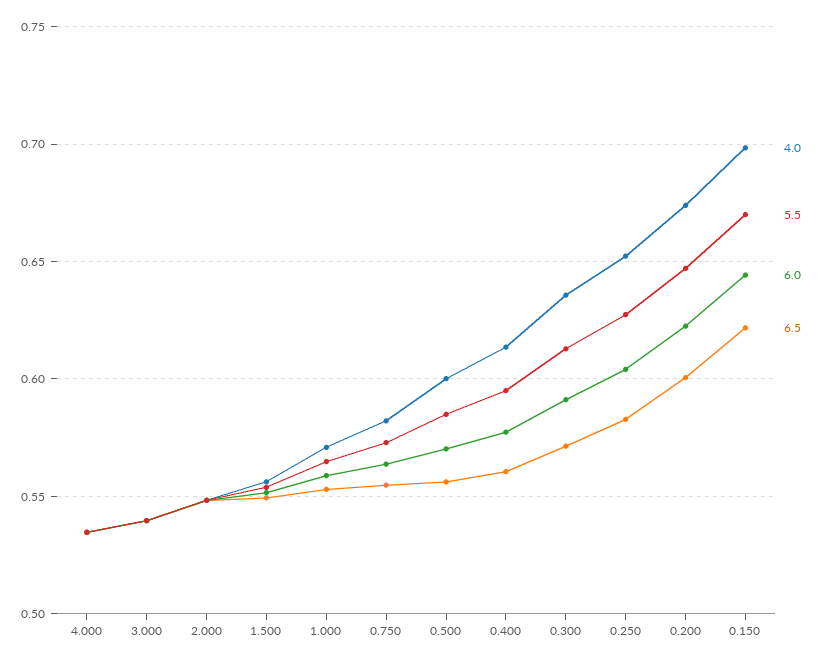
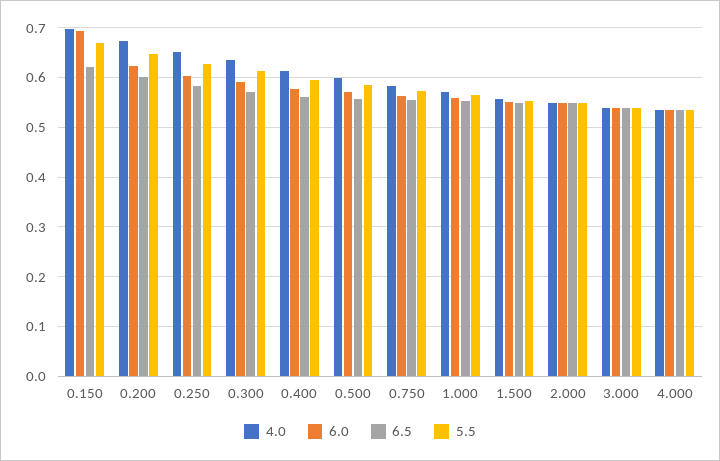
  {
    "4.0": {
      "4.000": 0.535,
      "3.000": 0.54,
      "2.000": 0.55,
      "1.500": 0.555,
      "1.000": 0.57,
      "0.750": 0.58,
      "0.500": 0.6,
      "0.400": 0.615,
      "0.300": 0.635,
      "0.250": 0.65,
      "0.200": 0.675,
      "0.150": 0.7
    },
    "5.5": {
      "4.000": 0.535,
      "3.000": 0.54,
      "2.000": 0.55,
      "1.500": 0.555,
      "1.000": 0.565,
      "0.750": 0.575,
      "0.500": 0.585,
      "0.400": 0.595,
      "0.300": 0.615,
      "0.250": 0.625,
      "0.200": 0.645,
      "0.150": 0.67
    },
    "6.0": {
      "4.000": 0.535,
      "3.000": 0.54,
      "2.000": 0.55,
      "1.500": 0.55,
      "1.000": 0.56,
      "0.750": 0.565,
      "0.500": 0.57,
      "0.400": 0.575,
      "0.300": 0.59,
      "0.250": 0.605,
      "0.200": 0.625,
-     "0.150": 0.645
+     "0.150": 0.7
    },
    "6.5": {
      "4.000": 0.535,
      "3.000": 0.54,
      "2.000": 0.55,
      "1.500": 0.55,
      "1.000": 0.555,
      "0.750": 0.555,
      "0.500": 0.555,
      "0.400": 0.56,
      "0.300": 0.57,
      "0.250": 0.585,
      "0.200": 0.6,
      "0.150": 0.62
    }
  }

